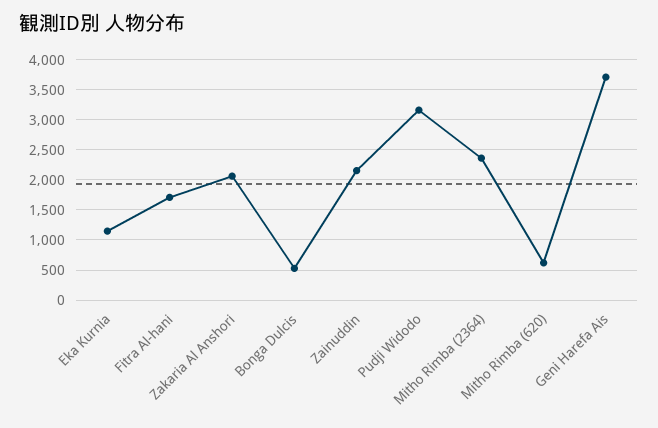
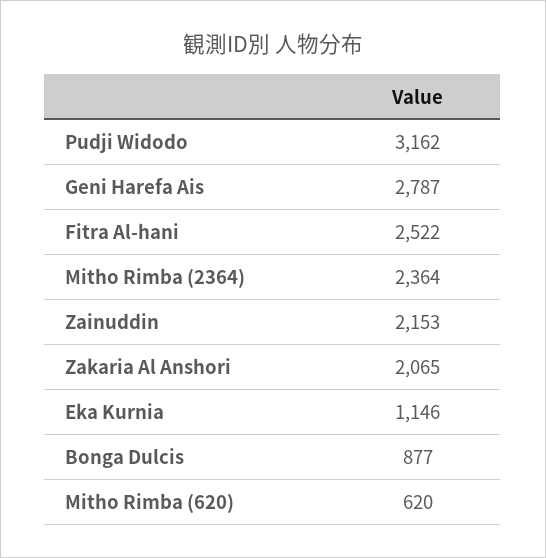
  {
    "Eka Kurnia": 1146,
-   "Fitra Al-hani": 1700,
+   "Fitra Al-hani": 2522,
    "Zakaria Al Anshori": 2065,
-   "Bonga Dulcis": 500,
+   "Bonga Dulcis": 877,
    "Zainuddin": 2153,
    "Pudji Widodo": 3162,
    "Mitho Rimba (2364)": 2364,
    "Mitho Rimba (620)": 620,
-   "Geni Harefa Ais": 3700
+   "Geni Harefa Ais": 2787
  }

